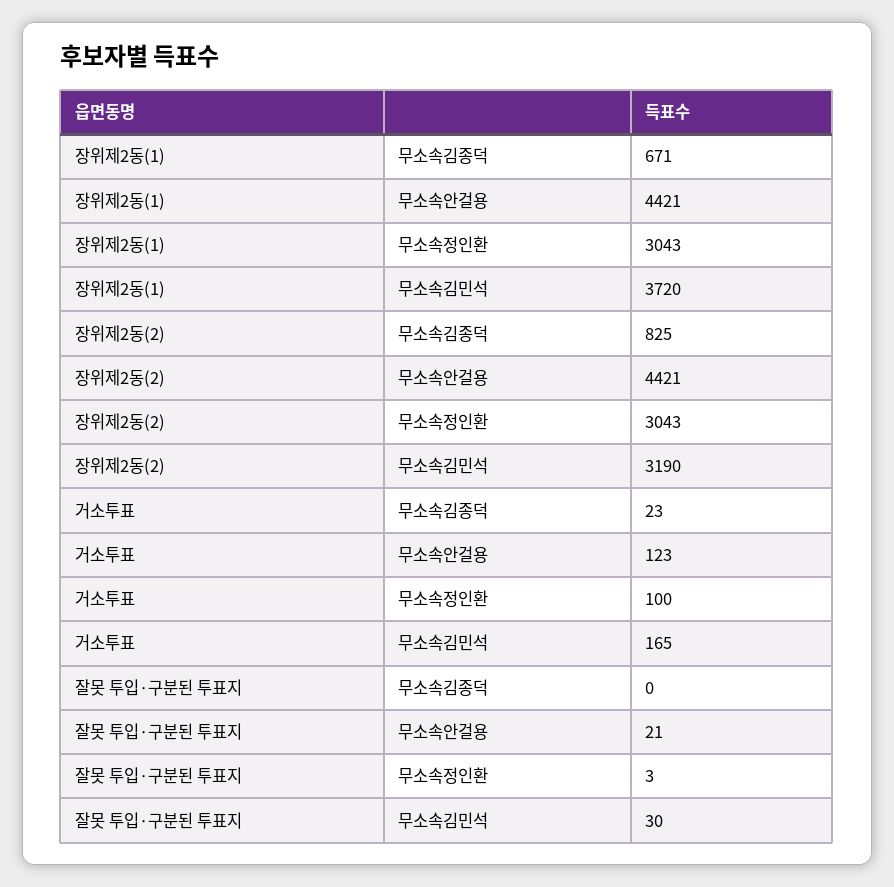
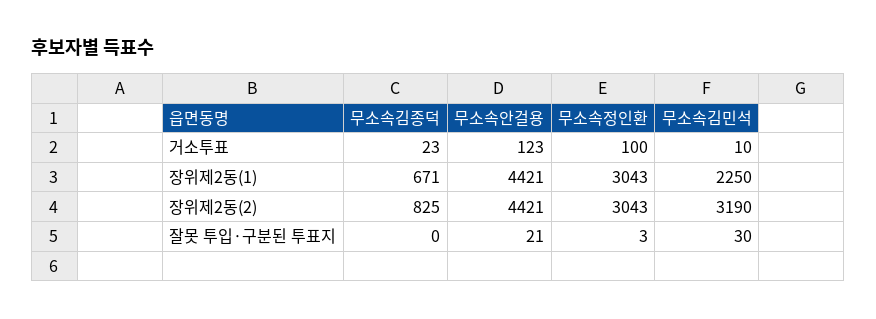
  {
    "장위제2동(1)": {
      "무소속김종덕": 671,
      "무소속안걸용": 4421,
      "무소속정인환": 3043,
-     "무소속김민석": 3720
+     "무소속김민석": 2250
    },
    "장위제2동(2)": {
      "무소속김종덕": 825,
      "무소속안걸용": 4421,
      "무소속정인환": 3043,
      "무소속김민석": 3190
    },
    "거소투표": {
      "무소속김종덕": 23,
      "무소속안걸용": 123,
      "무소속정인환": 100,
-     "무소속김민석": 165
+     "무소속김민석": 10
    },
    "잘못 투입·구분된 투표지": {
      "무소속김종덕": 0,
      "무소속안걸용": 21,
      "무소속정인환": 3,
      "무소속김민석": 30
    }
  }

